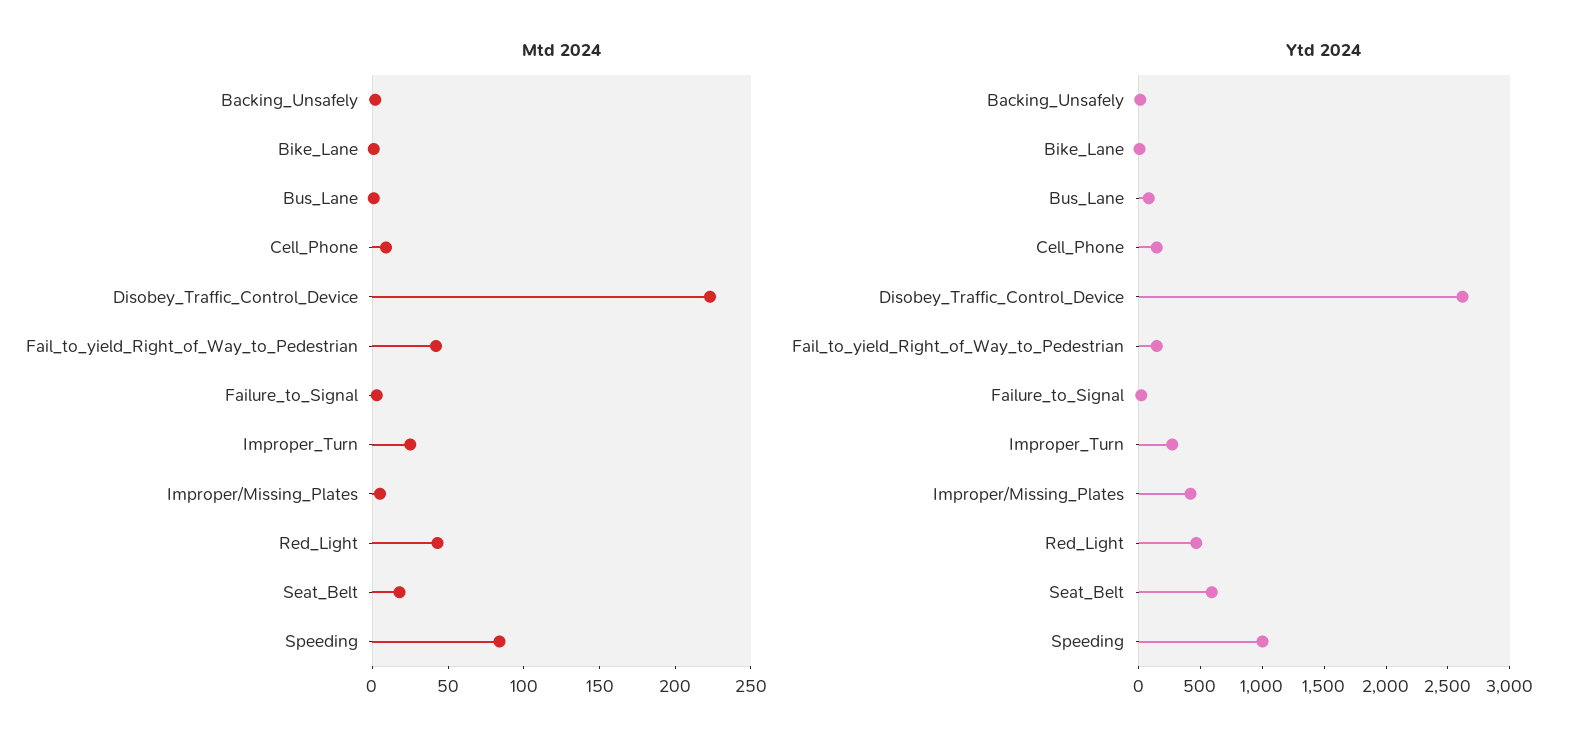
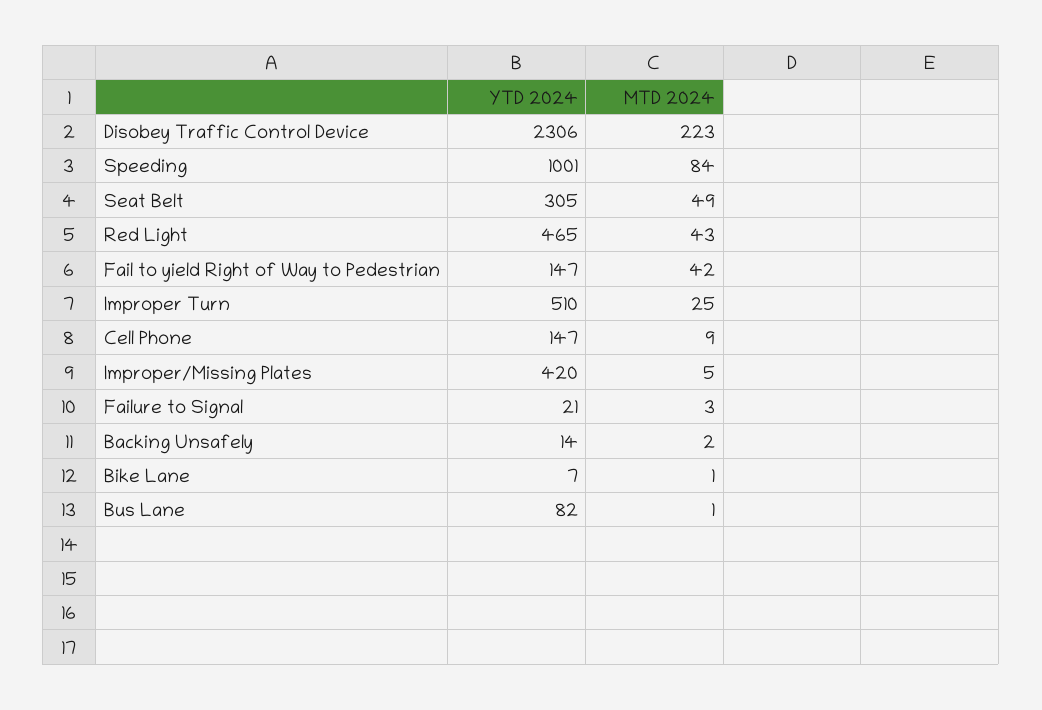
  {
    "Mtd 2024": {
      "Backing_Unsafely": 2,
      "Bike_Lane": 1,
      "Bus_Lane": 1,
      "Cell_Phone": 9,
      "Disobey_Traffic_Control_Device": 223,
      "Fail_to_yield_Right_of_Way_to_Pedestrian": 42,
      "Failure_to_Signal": 3,
      "Improper_Turn": 25,
      "Improper/Missing_Plates": 5,
      "Red_Light": 43,
-     "Seat_Belt": 20,
+     "Seat_Belt": 49,
      "Speeding": 84
    },
    "Ytd 2024": {
      "Backing_Unsafely": 14,
      "Bike_Lane": 7,
      "Bus_Lane": 82,
      "Cell_Phone": 147,
-     "Disobey_Traffic_Control_Device": 2600,
+     "Disobey_Traffic_Control_Device": 2306,
      "Fail_to_yield_Right_of_Way_to_Pedestrian": 147,
      "Failure_to_Signal": 21,
-     "Improper_Turn": 300,
+     "Improper_Turn": 510,
      "Improper/Missing_Plates": 420,
      "Red_Light": 465,
-     "Seat_Belt": 600,
+     "Seat_Belt": 305,
      "Speeding": 1001
    }
  }

